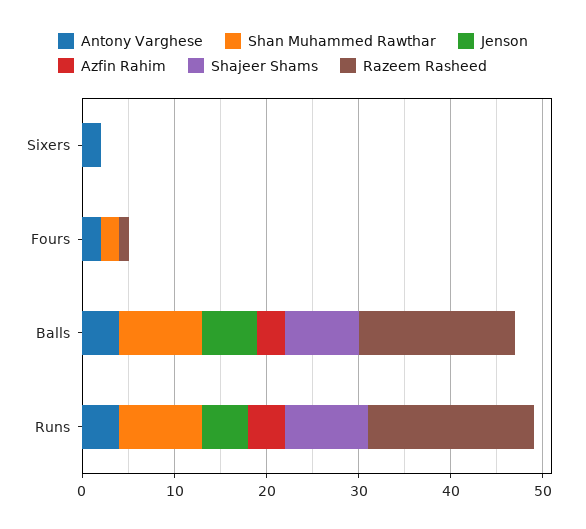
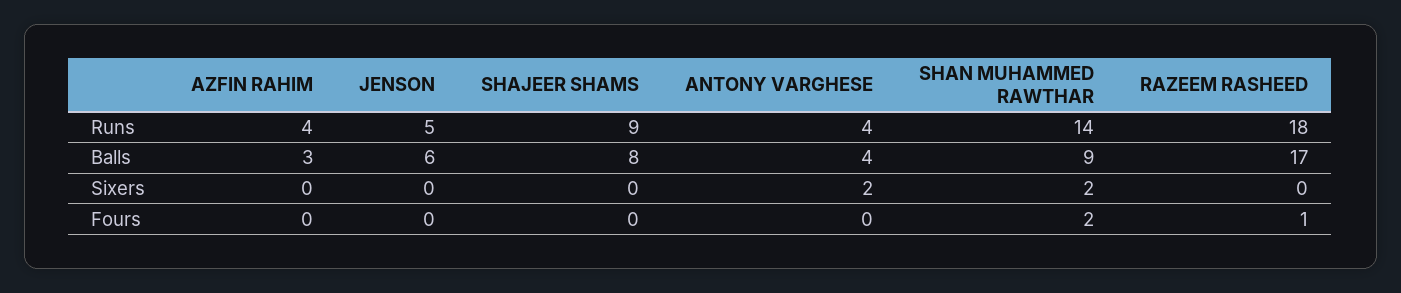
  {
    "Antony Varghese": {
      "Sixers": 2,
-     "Fours": 2,
+     "Fours": 0,
      "Balls": 4,
      "Runs": 4
    },
    "Shan Muhammed Rawthar": {
-     "Sixers": 0,
+     "Sixers": 2,
      "Fours": 2,
      "Balls": 9,
-     "Runs": 9
+     "Runs": 14
    },
    "Jenson": {
      "Sixers": 0,
      "Fours": 0,
      "Balls": 6,
      "Runs": 5
    },
    "Azfin Rahim": {
      "Sixers": 0,
      "Fours": 0,
      "Balls": 3,
      "Runs": 4
    },
    "Shajeer Shams": {
      "Sixers": 0,
      "Fours": 0,
      "Balls": 8,
      "Runs": 9
    },
    "Razeem Rasheed": {
      "Sixers": 0,
      "Fours": 1,
      "Balls": 17,
      "Runs": 18
    }
  }

